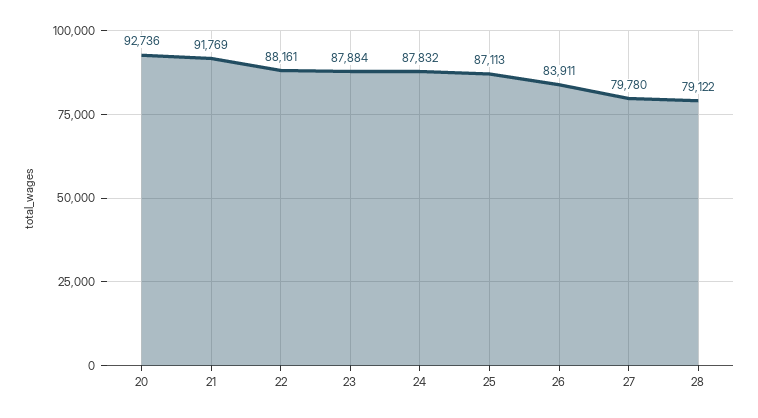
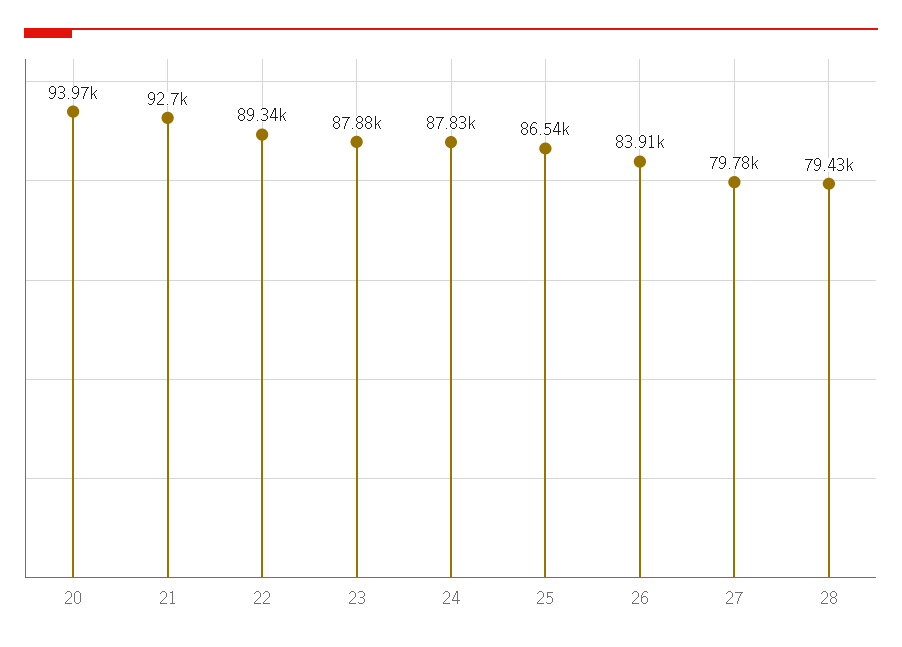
  {
-   "20": 92736,
+   "20": 93970,
-   "21": 91769,
+   "21": 92700,
-   "22": 88161,
+   "22": 89340,
    "23": 87884,
    "24": 87832,
-   "25": 87113,
+   "25": 86540,
    "26": 83911,
    "27": 79780,
-   "28": 79122
+   "28": 79430
  }

